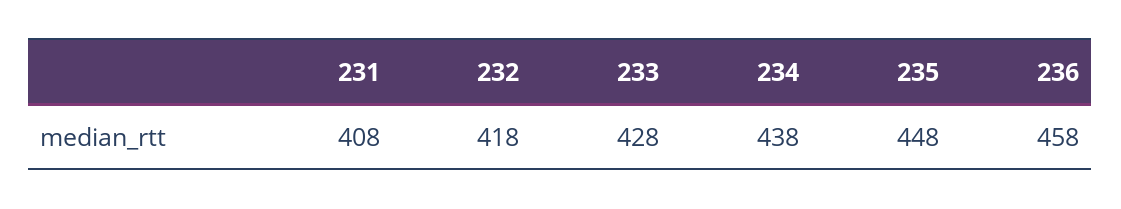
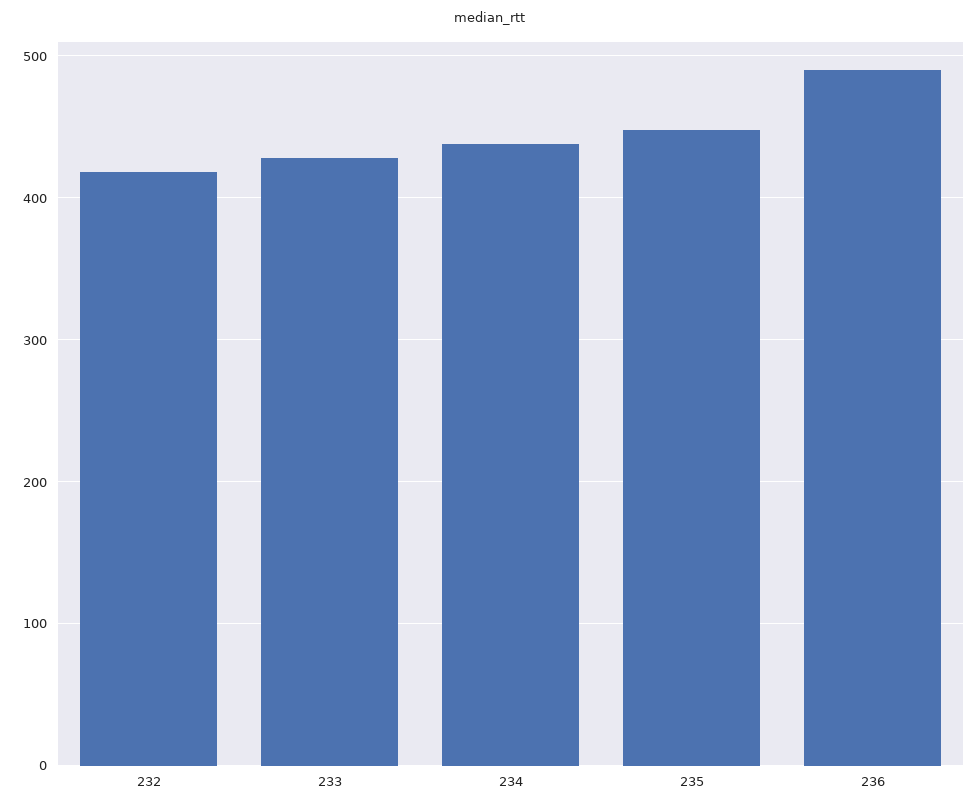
  {
-   "231": 408,
    "232": 418,
    "233": 428,
    "234": 438,
    "235": 448,
-   "236": 458
+   "236": 490
  }

